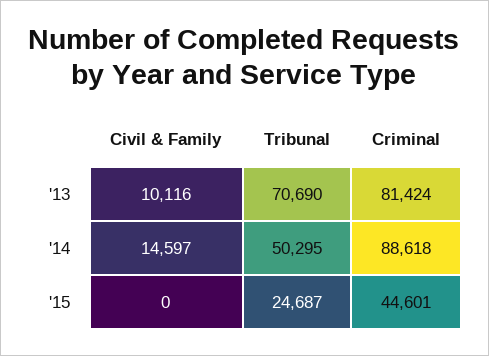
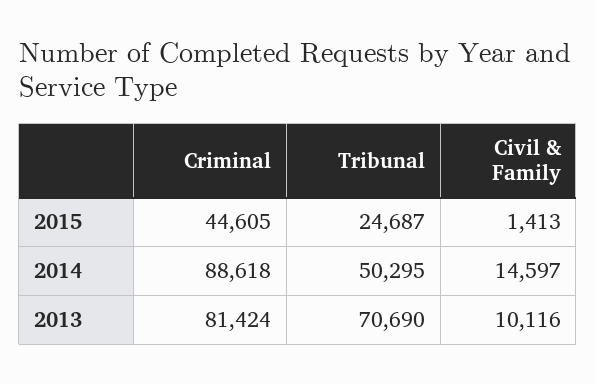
  {
    "Civil & Family": {
      "'13": 10116,
      "'14": 14597,
-     "'15": 0
+     "'15": 1413
    },
    "Tribunal": {
      "'13": 70690,
      "'14": 50295,
      "'15": 24687
    },
    "Criminal": {
      "'13": 81424,
      "'14": 88618,
-     "'15": 44601
+     "'15": 44605
    }
  }

